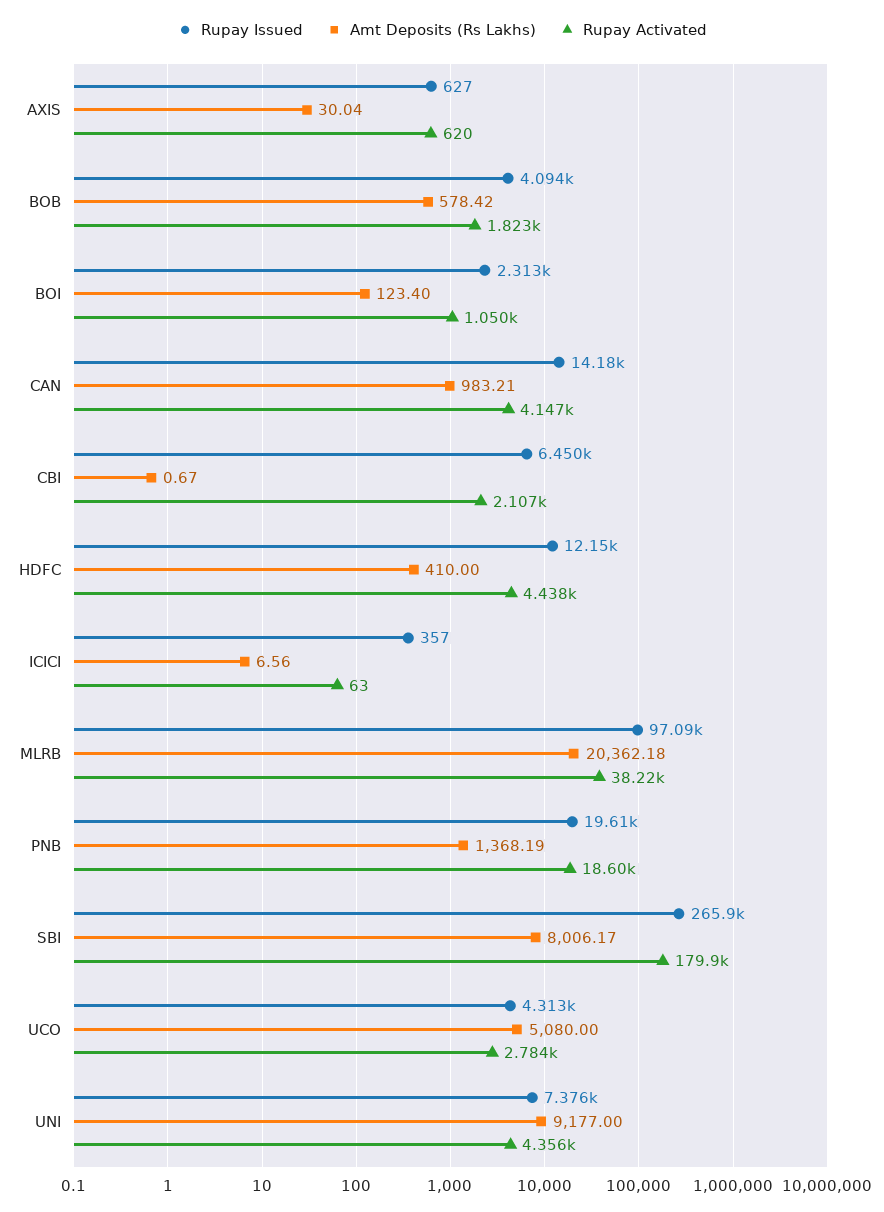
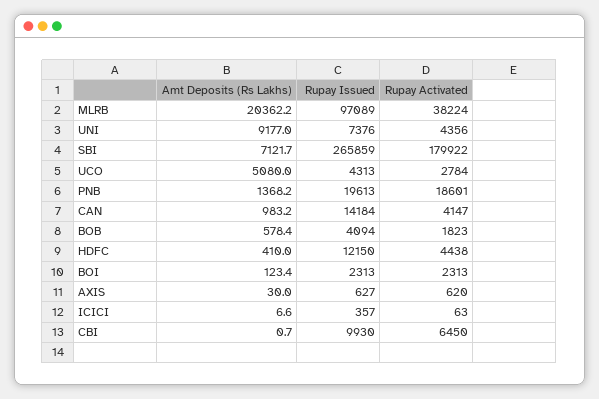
  {
    "Rupay Issued": {
      "AXIS": 627,
      "BOB": 4094,
      "BOI": 2313,
      "CAN": 14184,
-     "CBI": 6450,
+     "CBI": 9930,
      "HDFC": 12150,
      "ICICI": 357,
      "MLRB": 97089,
      "PNB": 19613,
      "SBI": 265859,
      "UCO": 4313,
      "UNI": 7376
    },
    "Amt Deposits (Rs Lakhs)": {
      "AXIS": 30.04,
      "BOB": 578.42,
      "BOI": 123.4,
      "CAN": 983.21,
      "CBI": 0.67,
      "HDFC": 410,
      "ICICI": 6.56,
      "MLRB": 20362.18,
      "PNB": 1368.19,
-     "SBI": 8006.17,
+     "SBI": 7121.7,
      "UCO": 5080,
      "UNI": 9177
    },
    "Rupay Activated": {
      "AXIS": 620,
      "BOB": 1823,
-     "BOI": 1050,
+     "BOI": 2313,
      "CAN": 4147,
-     "CBI": 2107,
+     "CBI": 6450,
      "HDFC": 4438,
      "ICICI": 63,
      "MLRB": 38224,
      "PNB": 18601,
      "SBI": 179922,
      "UCO": 2784,
      "UNI": 4356
    }
  }

